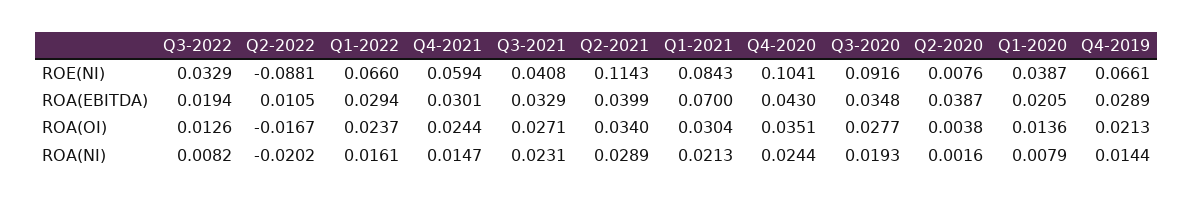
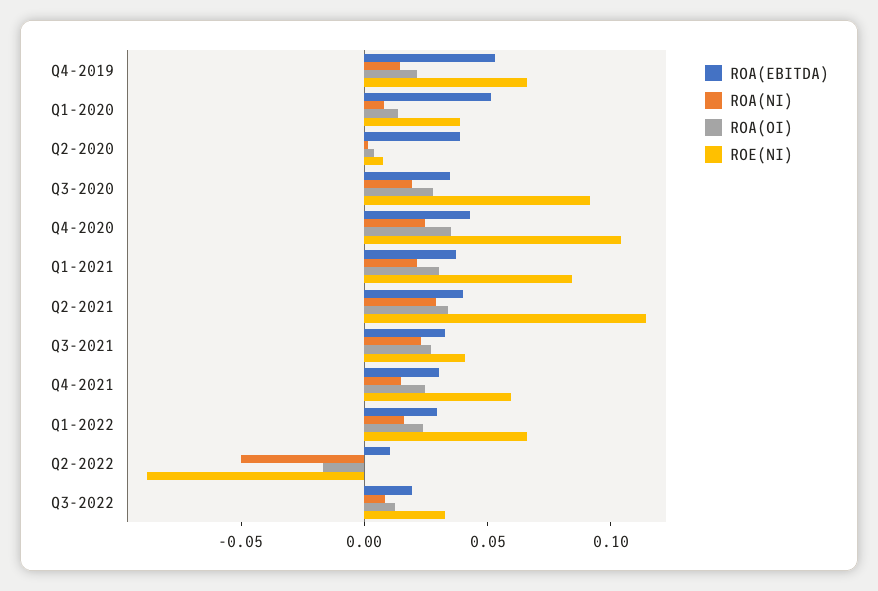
  {
    "ROE(NI)": {
      "Q3-2022": 0.0329,
      "Q2-2022": -0.0881,
      "Q1-2022": 0.066,
      "Q4-2021": 0.0594,
      "Q3-2021": 0.0408,
      "Q2-2021": 0.1143,
      "Q1-2021": 0.0843,
      "Q4-2020": 0.1041,
      "Q3-2020": 0.0916,
      "Q2-2020": 0.0076,
      "Q1-2020": 0.0387,
      "Q4-2019": 0.0661
    },
    "ROA(EBITDA)": {
      "Q3-2022": 0.0194,
      "Q2-2022": 0.0105,
      "Q1-2022": 0.0294,
      "Q4-2021": 0.0301,
      "Q3-2021": 0.0329,
      "Q2-2021": 0.0399,
-     "Q1-2021": 0.07,
+     "Q1-2021": 0.04,
      "Q4-2020": 0.043,
      "Q3-2020": 0.0348,
      "Q2-2020": 0.0387,
-     "Q1-2020": 0.0205,
+     "Q1-2020": 0.05,
-     "Q4-2019": 0.0289
+     "Q4-2019": 0.05
    },
    "ROA(OI)": {
      "Q3-2022": 0.0126,
      "Q2-2022": -0.0167,
      "Q1-2022": 0.0237,
      "Q4-2021": 0.0244,
      "Q3-2021": 0.0271,
      "Q2-2021": 0.034,
      "Q1-2021": 0.0304,
      "Q4-2020": 0.0351,
      "Q3-2020": 0.0277,
      "Q2-2020": 0.0038,
      "Q1-2020": 0.0136,
      "Q4-2019": 0.0213
    },
    "ROA(NI)": {
      "Q3-2022": 0.0082,
-     "Q2-2022": -0.0202,
+     "Q2-2022": -0.05,
      "Q1-2022": 0.0161,
      "Q4-2021": 0.0147,
      "Q3-2021": 0.0231,
      "Q2-2021": 0.0289,
      "Q1-2021": 0.0213,
      "Q4-2020": 0.0244,
      "Q3-2020": 0.0193,
      "Q2-2020": 0.0016,
      "Q1-2020": 0.0079,
      "Q4-2019": 0.0144
    }
  }

